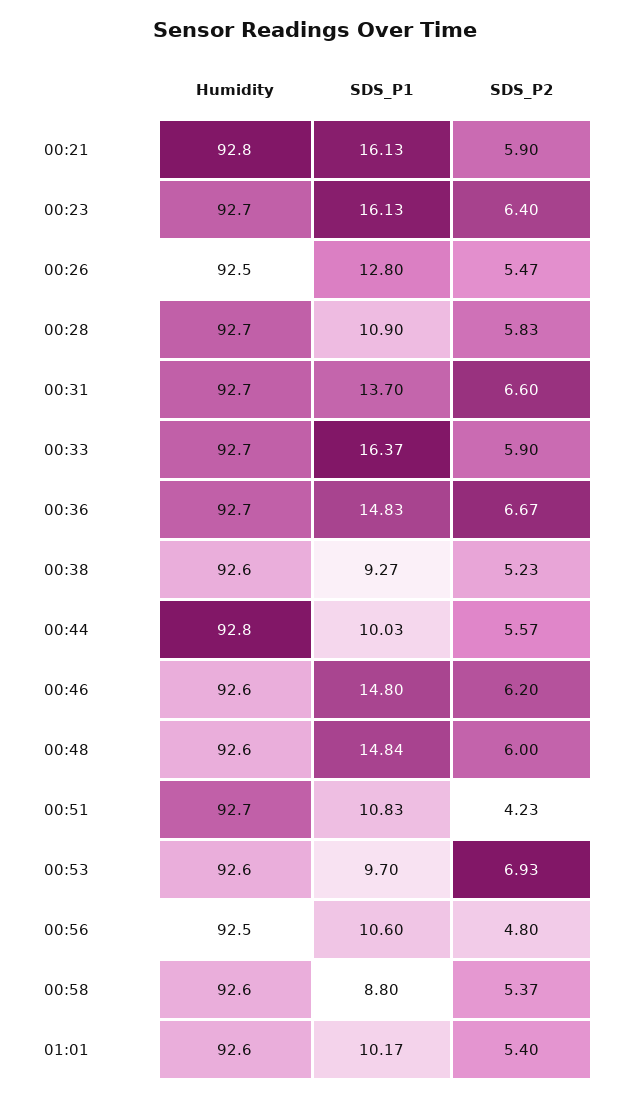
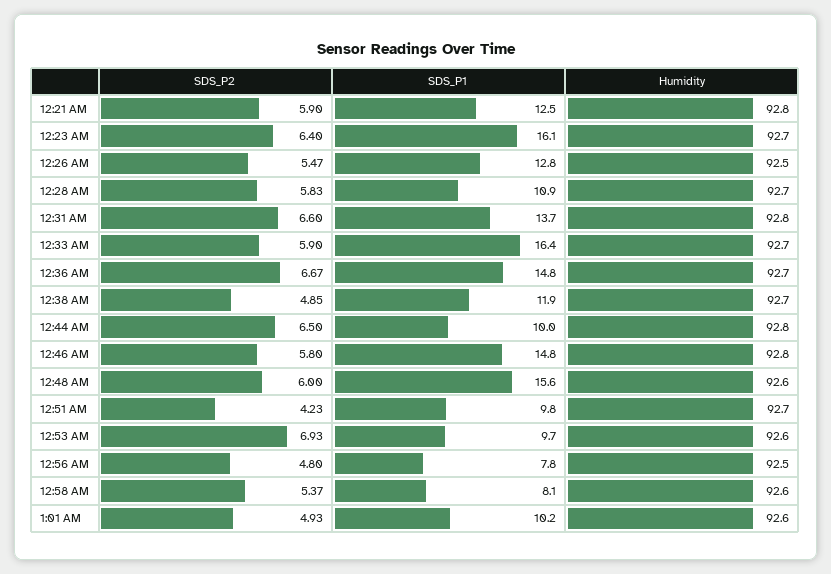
  {
    "Humidity": {
      "00:21": 92.8,
      "00:23": 92.7,
      "00:26": 92.5,
      "00:28": 92.7,
-     "00:31": 92.7,
+     "00:31": 92.8,
      "00:33": 92.7,
      "00:36": 92.7,
-     "00:38": 92.6,
+     "00:38": 92.7,
      "00:44": 92.8,
-     "00:46": 92.6,
+     "00:46": 92.8,
      "00:48": 92.6,
      "00:51": 92.7,
      "00:53": 92.6,
      "00:56": 92.5,
      "00:58": 92.6,
      "01:01": 92.6
    },
    "SDS_P1": {
-     "00:21": 16.13,
+     "00:21": 12.5,
      "00:23": 16.13,
      "00:26": 12.8,
      "00:28": 10.9,
      "00:31": 13.7,
      "00:33": 16.37,
      "00:36": 14.83,
-     "00:38": 9.27,
+     "00:38": 11.9,
      "00:44": 10.03,
      "00:46": 14.8,
-     "00:48": 14.84,
+     "00:48": 15.6,
-     "00:51": 10.83,
+     "00:51": 9.8,
      "00:53": 9.7,
-     "00:56": 10.6,
+     "00:56": 7.8,
-     "00:58": 8.8,
+     "00:58": 8.1,
      "01:01": 10.17
    },
    "SDS_P2": {
      "00:21": 5.9,
      "00:23": 6.4,
      "00:26": 5.47,
      "00:28": 5.83,
      "00:31": 6.6,
      "00:33": 5.9,
      "00:36": 6.67,
-     "00:38": 5.23,
+     "00:38": 4.85,
-     "00:44": 5.57,
+     "00:44": 6.5,
-     "00:46": 6.2,
+     "00:46": 5.8,
      "00:48": 6,
      "00:51": 4.23,
      "00:53": 6.93,
      "00:56": 4.8,
      "00:58": 5.37,
-     "01:01": 5.4
+     "01:01": 4.93
    }
  }

